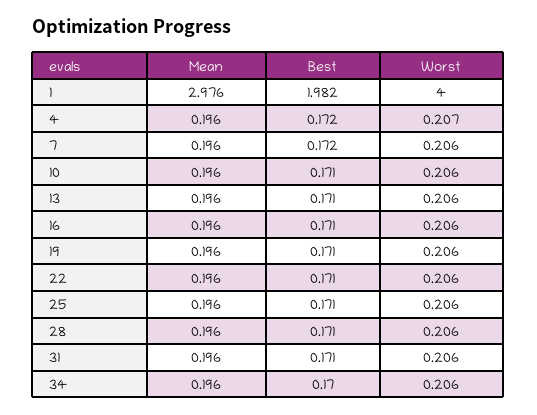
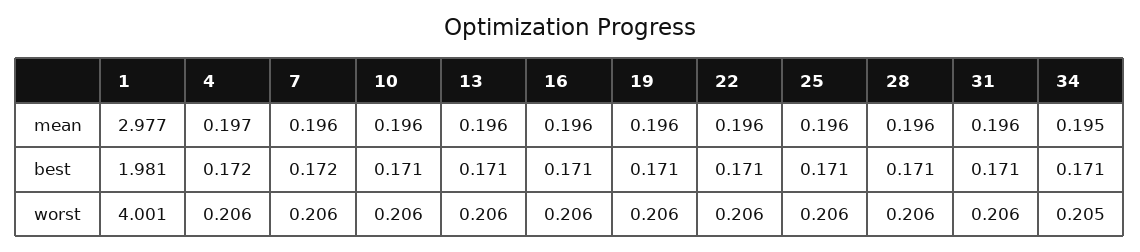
  {
    "Mean": {
-     "1": 2.976,
+     "1": 2.977,
-     "4": 0.196,
+     "4": 0.197,
      "7": 0.196,
      "10": 0.196,
      "13": 0.196,
      "16": 0.196,
      "19": 0.196,
      "22": 0.196,
      "25": 0.196,
      "28": 0.196,
      "31": 0.196,
-     "34": 0.196
+     "34": 0.195
    },
    "Best": {
-     "1": 1.982,
+     "1": 1.981,
      "4": 0.172,
      "7": 0.172,
      "10": 0.171,
      "13": 0.171,
      "16": 0.171,
      "19": 0.171,
      "22": 0.171,
      "25": 0.171,
      "28": 0.171,
      "31": 0.171,
-     "34": 0.17
+     "34": 0.171
    },
    "Worst": {
-     "1": 4,
+     "1": 4.001,
-     "4": 0.207,
+     "4": 0.206,
      "7": 0.206,
      "10": 0.206,
      "13": 0.206,
      "16": 0.206,
      "19": 0.206,
      "22": 0.206,
      "25": 0.206,
      "28": 0.206,
      "31": 0.206,
-     "34": 0.206
+     "34": 0.205
    }
  }

